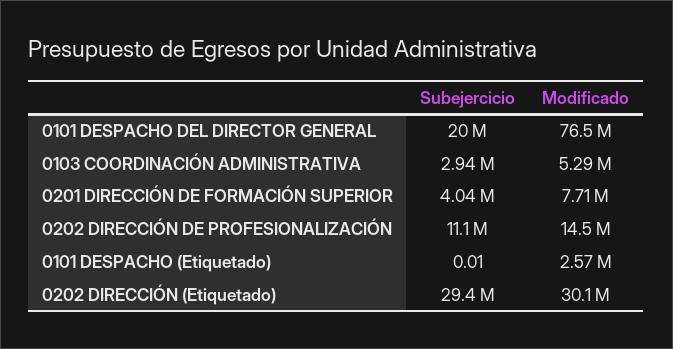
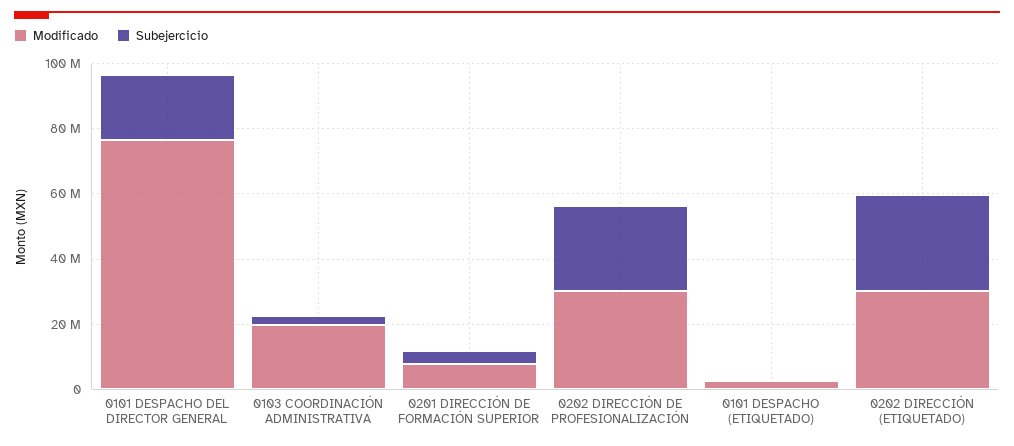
  {
    "Subejercicio": {
      "0101 DESPACHO DEL DIRECTOR GENERAL": 20000000,
      "0103 COORDINACIÓN ADMINISTRATIVA": 2940000,
      "0201 DIRECCIÓN DE FORMACIÓN SUPERIOR": 4040000,
-     "0202 DIRECCIÓN DE PROFESIONALIZACIÓN": 11100000,
+     "0202 DIRECCIÓN DE PROFESIONALIZACIÓN": 25000000,
      "0101 DESPACHO (Etiquetado)": 0.01,
      "0202 DIRECCIÓN (Etiquetado)": 29400000
    },
    "Modificado": {
      "0101 DESPACHO DEL DIRECTOR GENERAL": 76500000,
-     "0103 COORDINACIÓN ADMINISTRATIVA": 5290000,
+     "0103 COORDINACIÓN ADMINISTRATIVA": 20000000,
      "0201 DIRECCIÓN DE FORMACIÓN SUPERIOR": 7710000,
-     "0202 DIRECCIÓN DE PROFESIONALIZACIÓN": 14500000,
+     "0202 DIRECCIÓN DE PROFESIONALIZACIÓN": 30000000,
      "0101 DESPACHO (Etiquetado)": 2570000,
      "0202 DIRECCIÓN (Etiquetado)": 30100000
    }
  }

